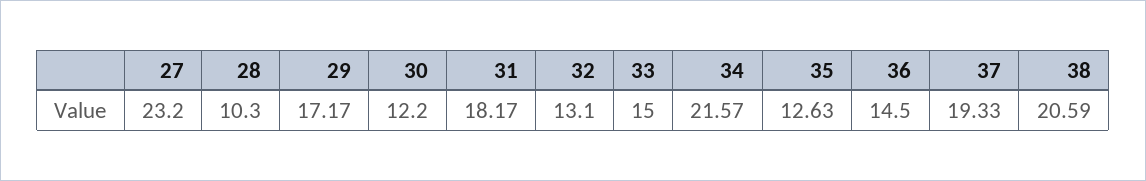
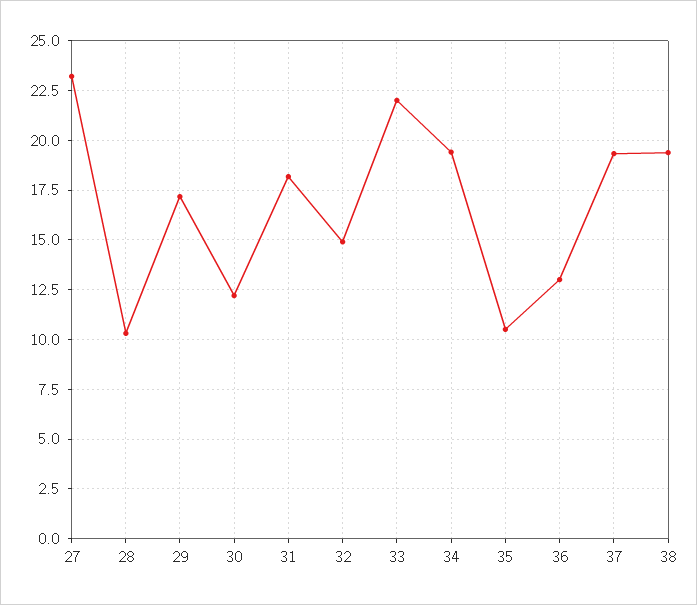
  {
    "27": 23.2,
    "28": 10.3,
    "29": 17.17,
    "30": 12.2,
    "31": 18.17,
-   "32": 13.1,
+   "32": 15,
-   "33": 15,
+   "33": 22,
-   "34": 21.57,
+   "34": 19.5,
-   "35": 12.63,
+   "35": 10.5,
-   "36": 14.5,
+   "36": 13,
    "37": 19.33,
-   "38": 20.59
+   "38": 19.5
  }

